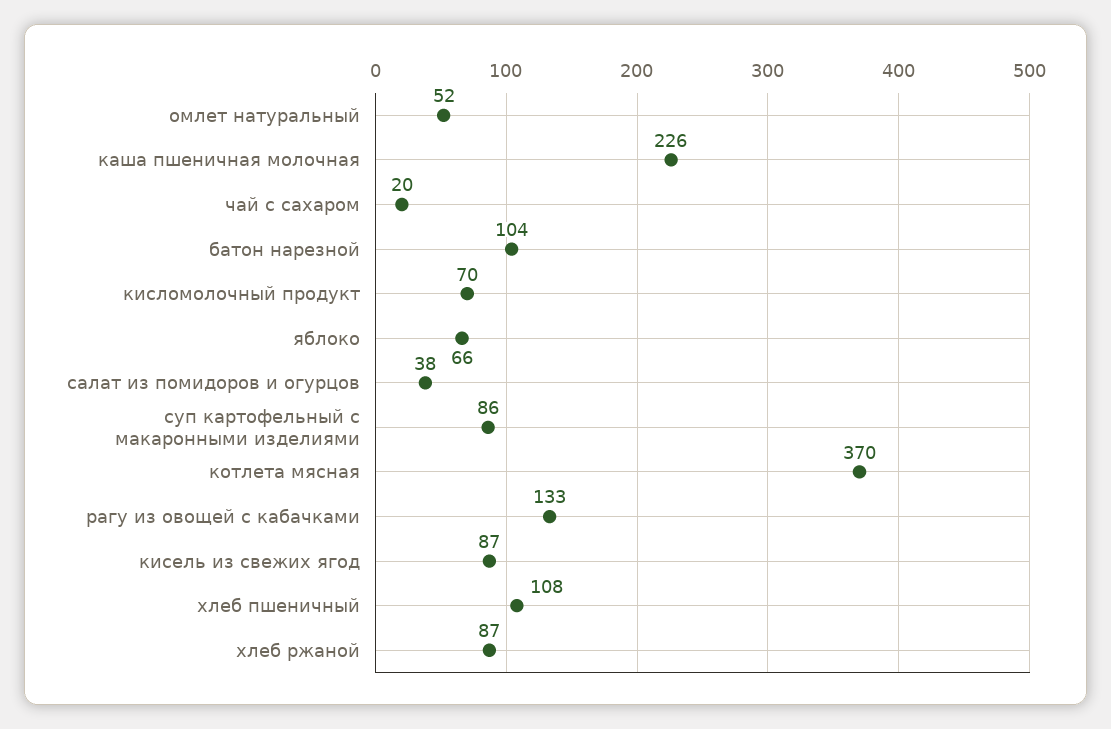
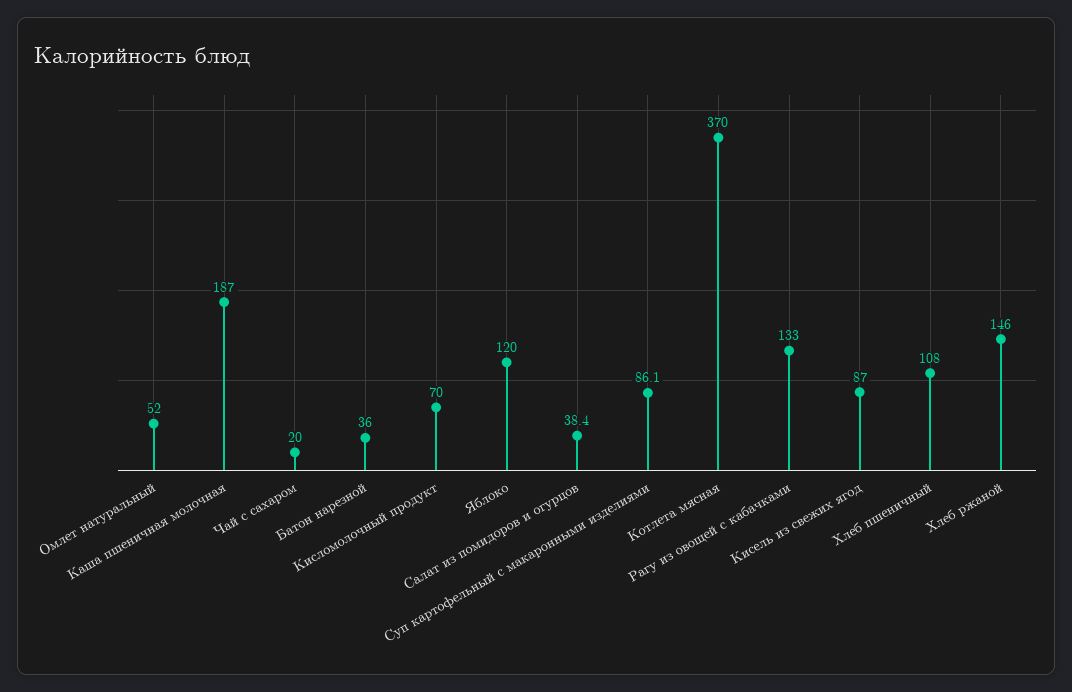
  {
    "омлет натуральный": 52,
-   "каша пшеничная молочная": 226,
+   "каша пшеничная молочная": 187,
    "чай с сахаром": 20,
-   "батон нарезной": 104,
+   "батон нарезной": 36,
    "кисломолочный продукт": 70,
-   "яблоко": 66,
+   "яблоко": 120,
    "салат из помидоров и огурцов": 38.4,
    "суп картофельный с макаронными изделиями": 86.1,
    "котлета мясная": 370,
    "рагу из овощей с кабачками": 133,
    "кисель из свежих ягод": 87,
    "хлеб пшеничный": 108,
-   "хлеб ржаной": 87
+   "хлеб ржаной": 146
  }

